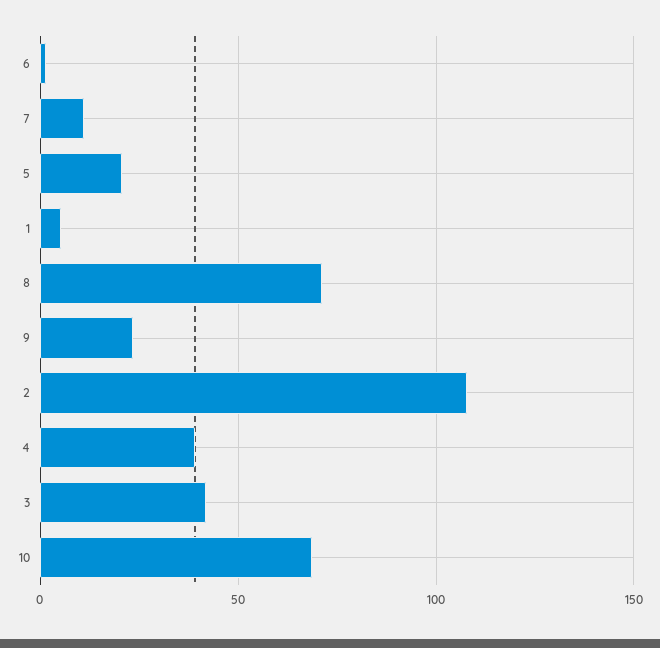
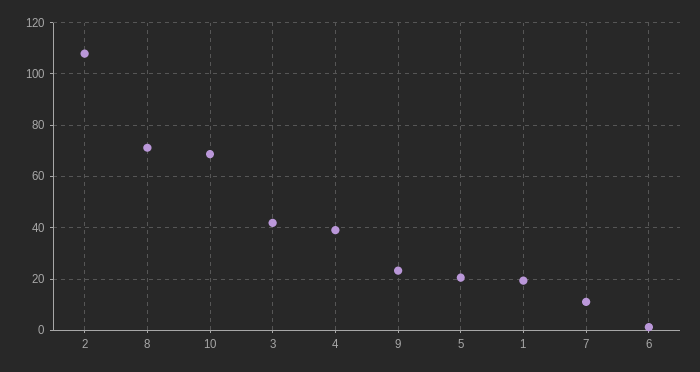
  {
    "6": 2.5,
    "7": 10,
    "5": 20,
-   "1": 5,
+   "1": 20,
    "8": 70,
    "9": 22.5,
    "2": 107.5,
    "4": 40,
    "3": 42.5,
    "10": 67.5
  }

